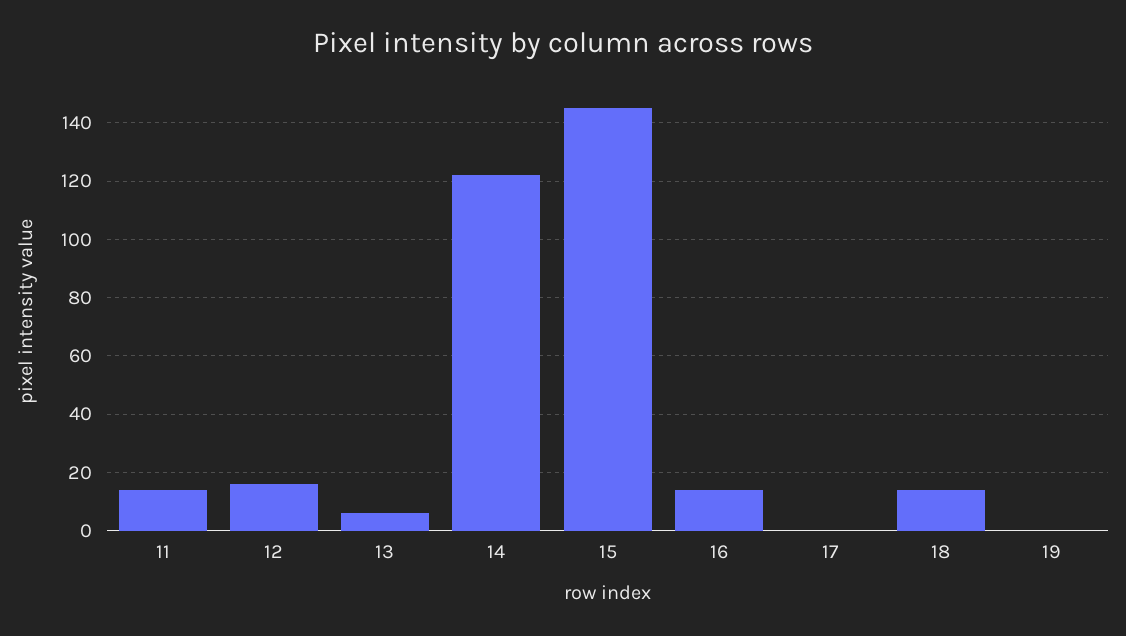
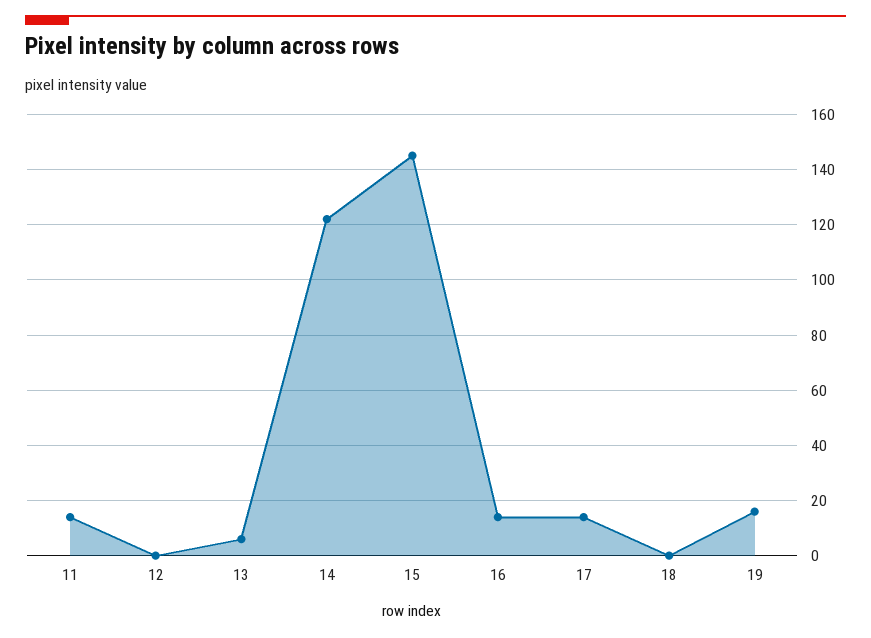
  {
    "11": 15,
-   "12": 15,
+   "12": 0,
    "13": 5,
    "14": 120,
    "15": 145,
    "16": 15,
-   "17": 0,
+   "17": 15,
-   "18": 15,
+   "18": 0,
-   "19": 0
+   "19": 15
  }

